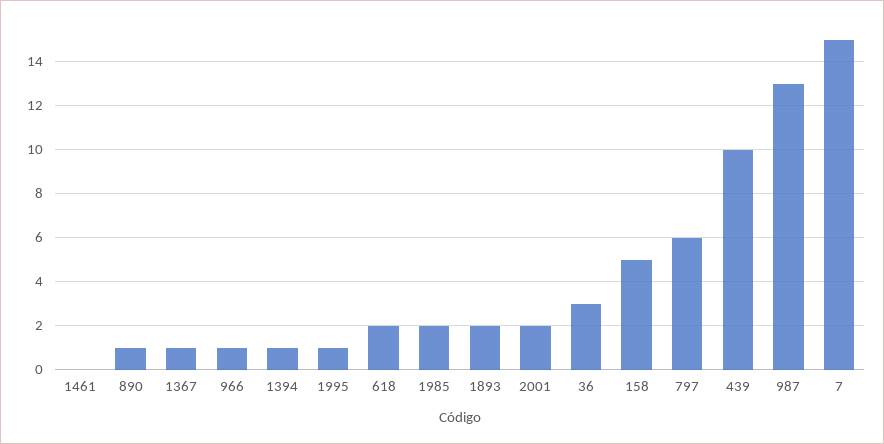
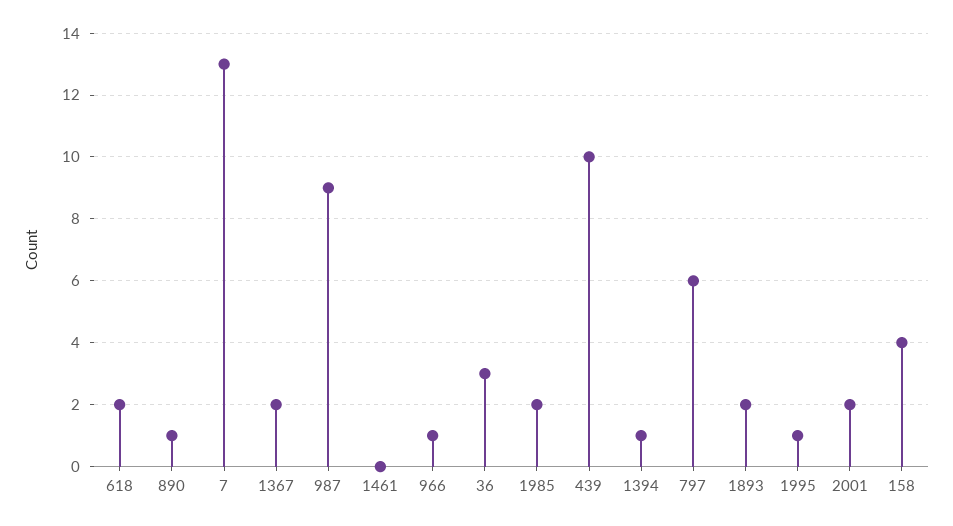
  {
    "1461": 0,
    "890": 1,
-   "1367": 1,
+   "1367": 2,
    "966": 1,
    "1394": 1,
    "1995": 1,
    "618": 2,
    "1985": 2,
    "1893": 2,
    "2001": 2,
    "36": 3,
-   "158": 5,
+   "158": 4,
    "797": 6,
    "439": 10,
-   "987": 13,
+   "987": 9,
-   "7": 15
+   "7": 13
  }

